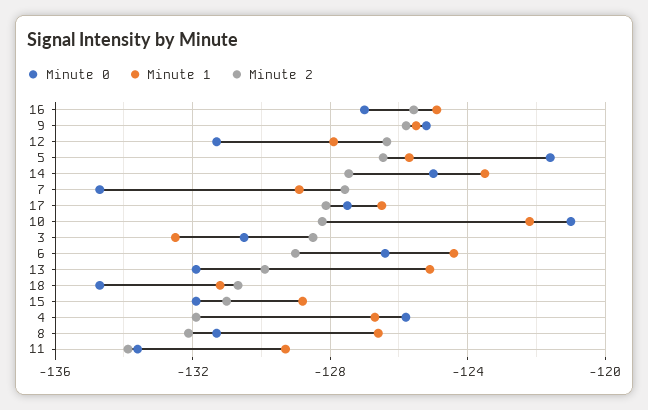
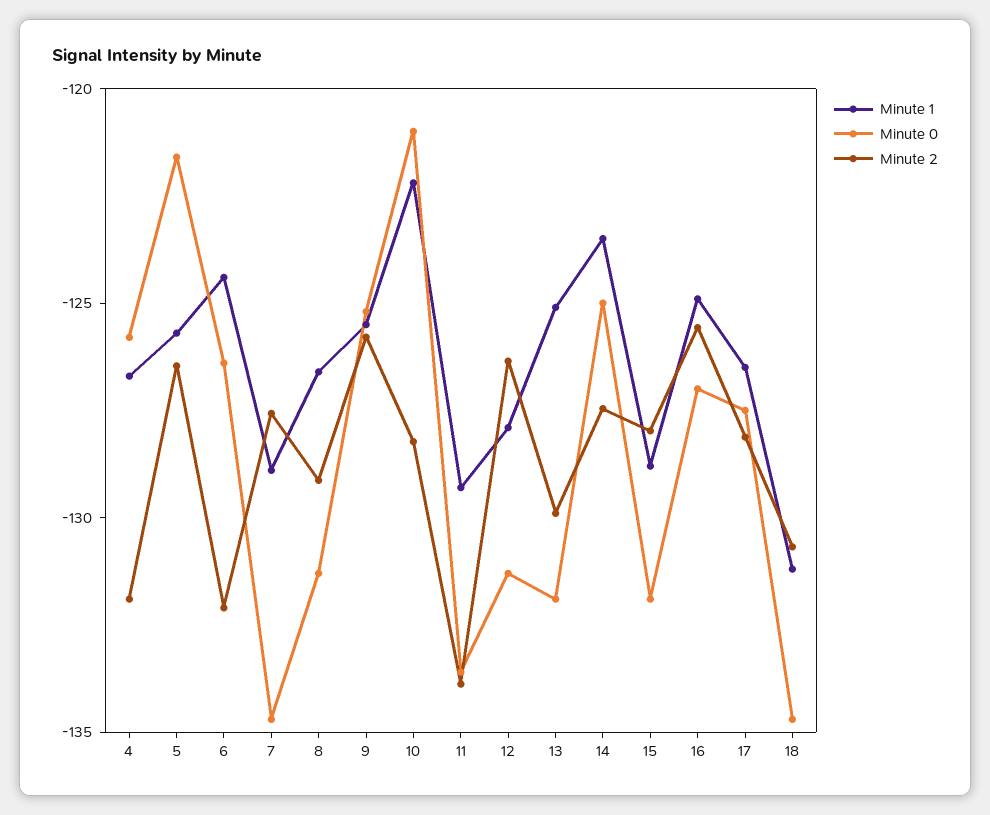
  {
    "Minute 0": {
      "16": -127,
      "9": -125,
      "12": -131.5,
      "5": -121.5,
      "14": -125,
      "7": -134.5,
      "17": -127.5,
      "10": -121,
-     "3": -130.5,
      "6": -126.5,
      "13": -132,
      "18": -134.5,
      "15": -132,
      "4": -126,
      "8": -131.5,
      "11": -133.5
    },
    "Minute 1": {
      "16": -125,
      "9": -125.5,
      "12": -128,
      "5": -125.5,
      "14": -123.5,
      "7": -129,
      "17": -126.5,
      "10": -122,
-     "3": -132.5,
      "6": -124.5,
      "13": -125,
      "18": -131,
      "15": -129,
      "4": -126.5,
      "8": -126.5,
      "11": -129.5
    },
    "Minute 2": {
      "16": -125.5,
      "9": -126,
      "12": -126.5,
      "5": -126.5,
      "14": -127.5,
      "7": -127.5,
      "17": -128,
      "10": -128,
-     "3": -128.5,
-     "6": -129,
+     "6": -132,
      "13": -130,
      "18": -130.5,
-     "15": -131,
+     "15": -128,
      "4": -132,
-     "8": -132,
+     "8": -129,
      "11": -134
    }
  }

